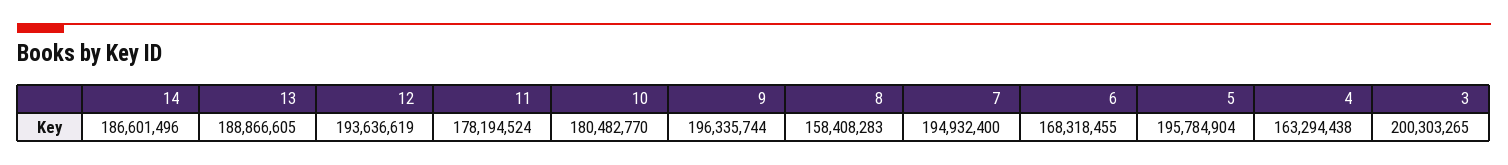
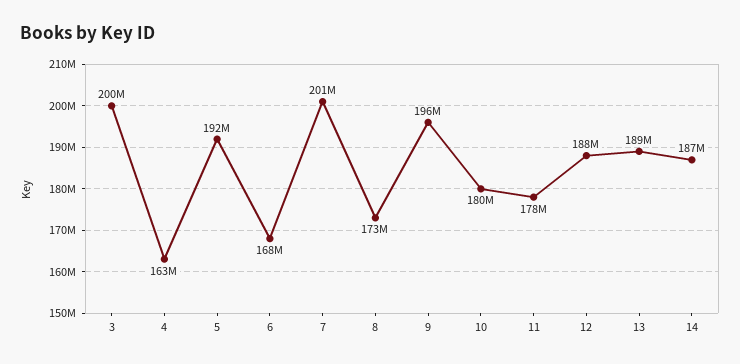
  {
    "14": 186601496,
    "13": 188866605,
-   "12": 193636619,
+   "12": 188000000,
    "11": 178194524,
    "10": 180482770,
    "9": 196335744,
-   "8": 158408283,
+   "8": 173000000,
-   "7": 194932400,
+   "7": 201000000,
    "6": 168318455,
-   "5": 195784904,
+   "5": 192000000,
    "4": 163294438,
    "3": 200303265
  }

